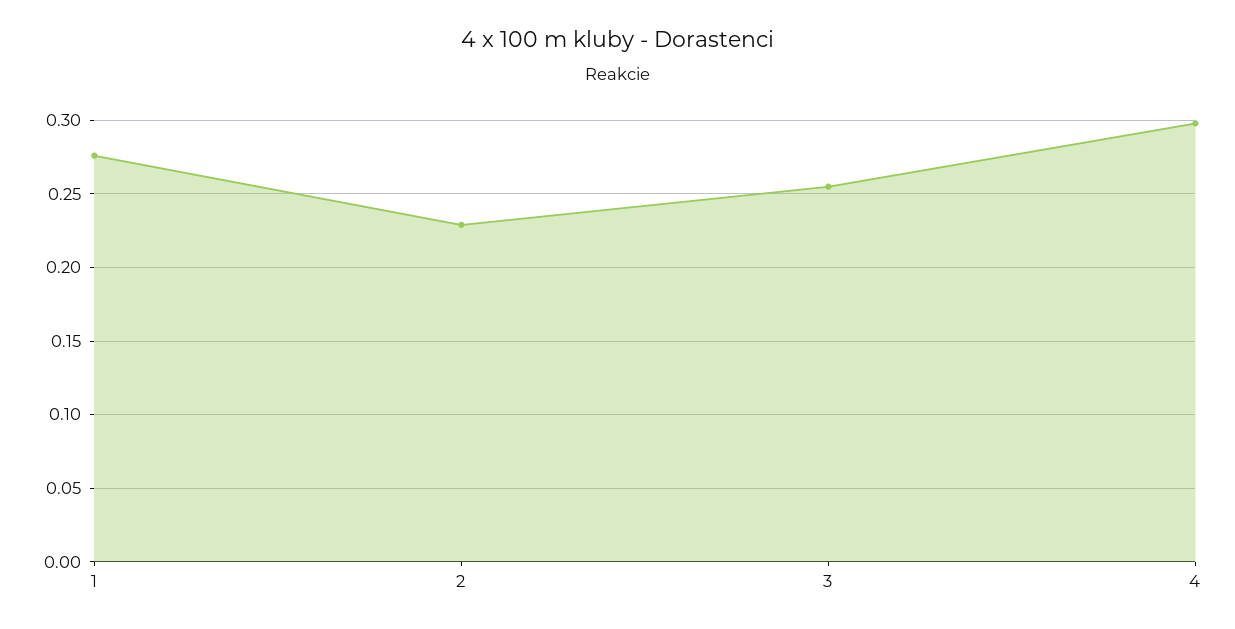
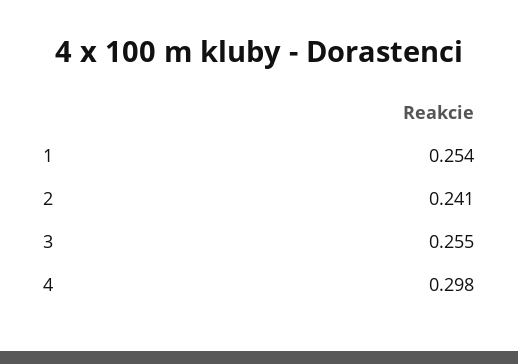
  {
-   "1": 0.275,
+   "1": 0.254,
-   "2": 0.23,
+   "2": 0.241,
    "3": 0.255,
    "4": 0.298
  }

